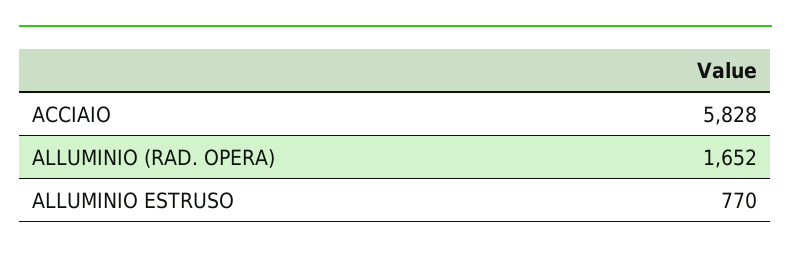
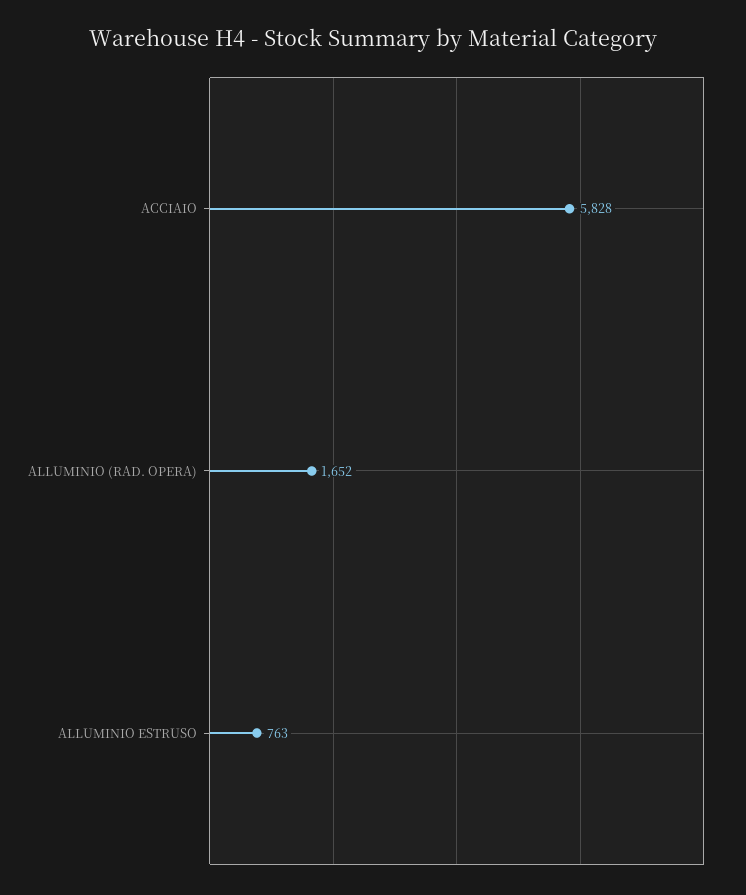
  {
    "ACCIAIO": 5828,
    "ALLUMINIO (RAD. OPERA)": 1652,
-   "ALLUMINIO ESTRUSO": 770
+   "ALLUMINIO ESTRUSO": 763
  }

